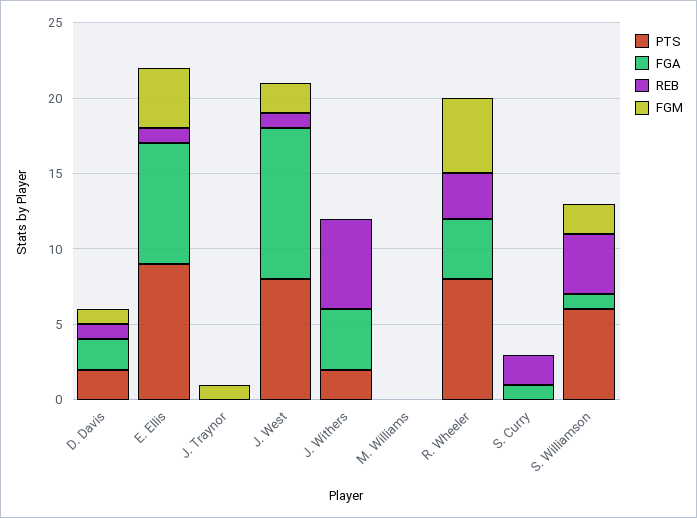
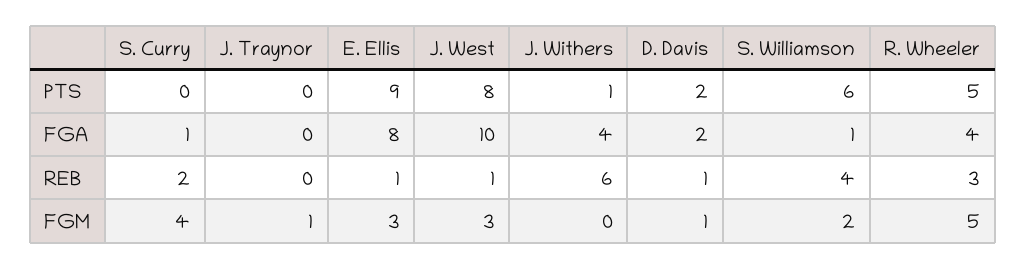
  {
    "PTS": {
      "D. Davis": 2,
      "E. Ellis": 9,
      "J. Traynor": 0,
      "J. West": 8,
-     "J. Withers": 2,
+     "J. Withers": 1,
-     "M. Williams": 0,
-     "R. Wheeler": 8,
+     "R. Wheeler": 5,
      "S. Curry": 0,
      "S. Williamson": 6
    },
    "FGA": {
      "D. Davis": 2,
      "E. Ellis": 8,
      "J. Traynor": 0,
      "J. West": 10,
      "J. Withers": 4,
-     "M. Williams": 0,
      "R. Wheeler": 4,
      "S. Curry": 1,
      "S. Williamson": 1
    },
    "REB": {
      "D. Davis": 1,
      "E. Ellis": 1,
      "J. Traynor": 0,
      "J. West": 1,
      "J. Withers": 6,
-     "M. Williams": 0,
      "R. Wheeler": 3,
      "S. Curry": 2,
      "S. Williamson": 4
    },
    "FGM": {
      "D. Davis": 1,
-     "E. Ellis": 4,
+     "E. Ellis": 3,
      "J. Traynor": 1,
-     "J. West": 2,
+     "J. West": 3,
      "J. Withers": 0,
-     "M. Williams": 0,
      "R. Wheeler": 5,
-     "S. Curry": 0,
+     "S. Curry": 4,
      "S. Williamson": 2
    }
  }

